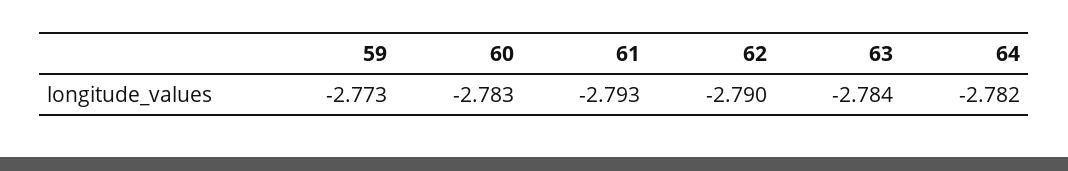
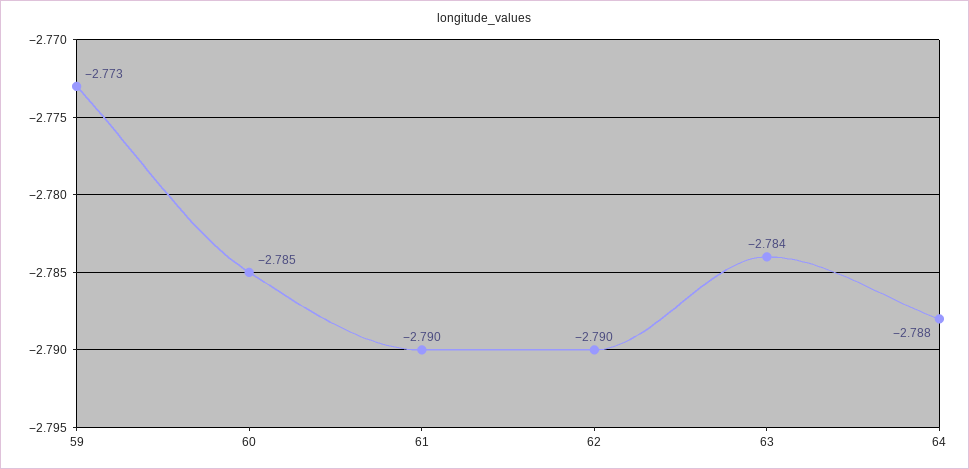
  {
    "59": -2.773,
-   "60": -2.783,
+   "60": -2.785,
-   "61": -2.793,
+   "61": -2.79,
    "62": -2.79,
    "63": -2.784,
-   "64": -2.782
+   "64": -2.788
  }

